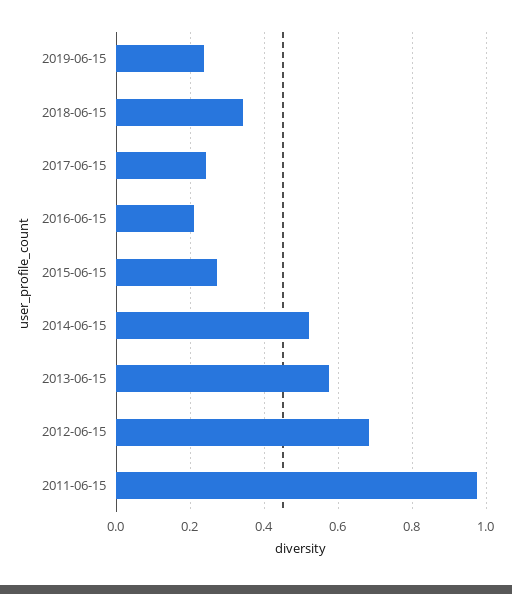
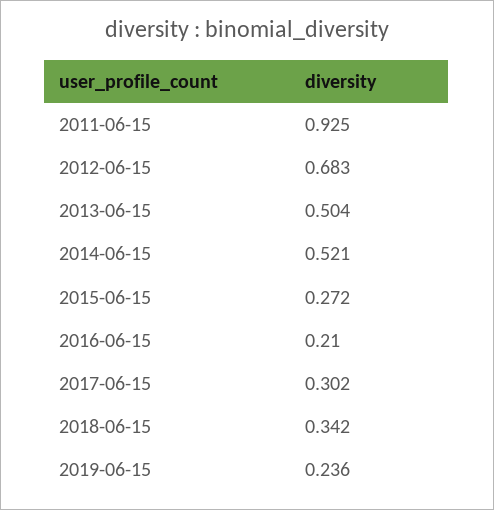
  {
    "2019-06-15": 0.236,
    "2018-06-15": 0.342,
-   "2017-06-15": 0.24,
+   "2017-06-15": 0.302,
    "2016-06-15": 0.21,
    "2015-06-15": 0.272,
    "2014-06-15": 0.521,
-   "2013-06-15": 0.58,
+   "2013-06-15": 0.504,
    "2012-06-15": 0.683,
-   "2011-06-15": 0.98
+   "2011-06-15": 0.925
  }

